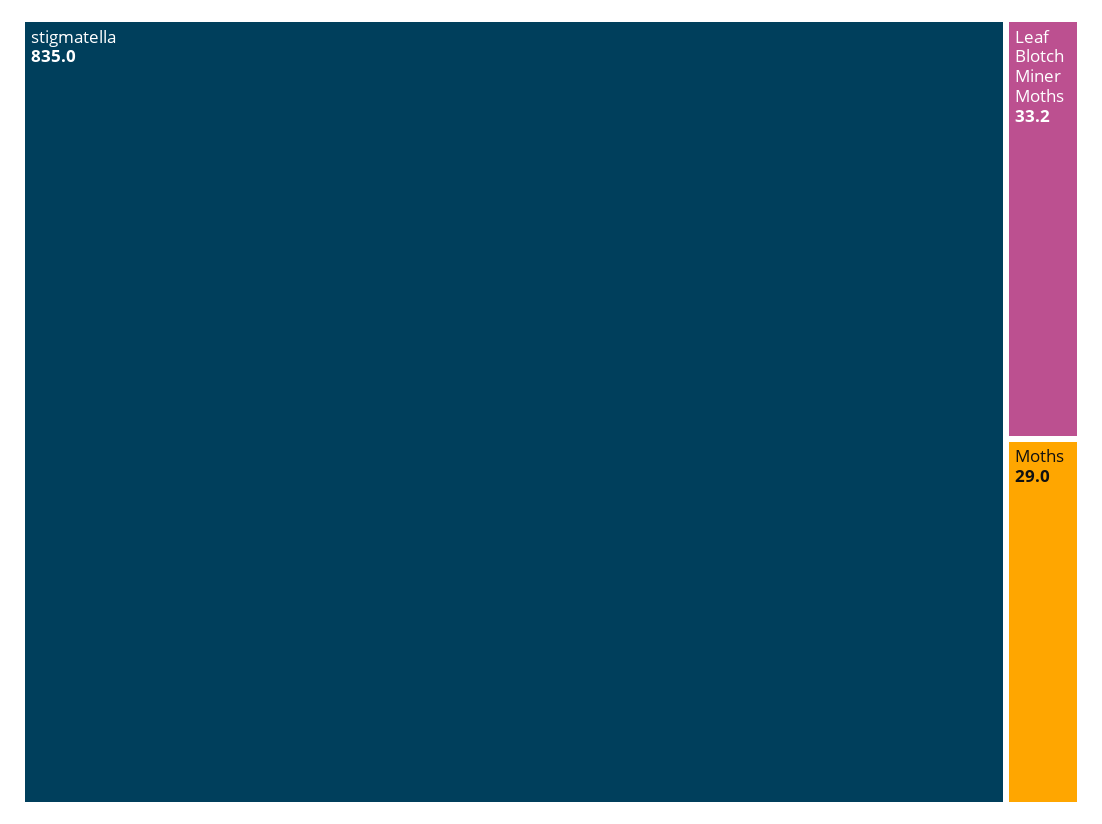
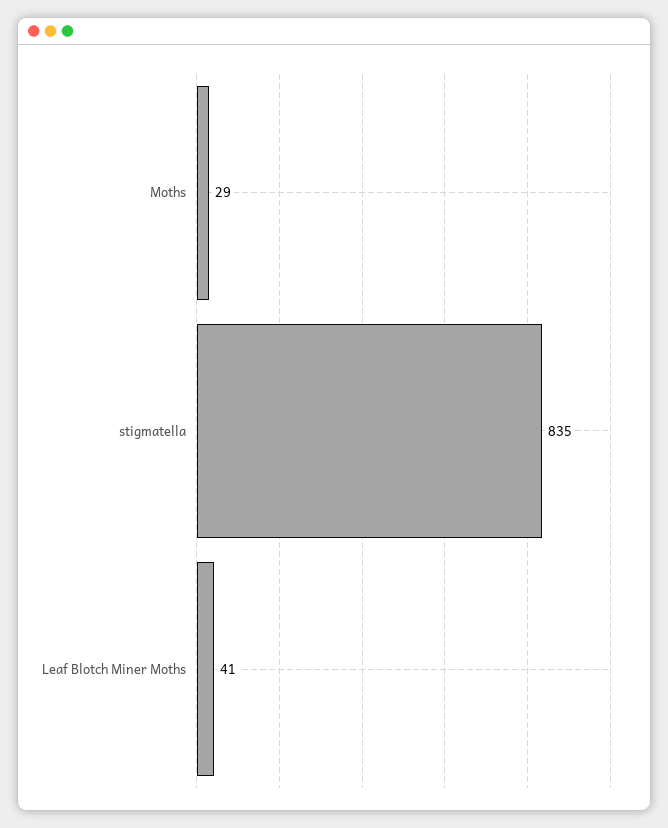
  {
    "stigmatella": 835,
-   "Leaf Blotch Miner Moths": 33.2,
+   "Leaf Blotch Miner Moths": 41,
    "Moths": 29
  }

